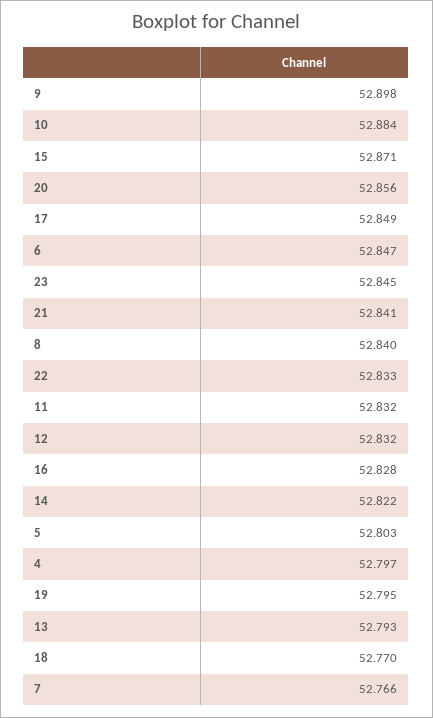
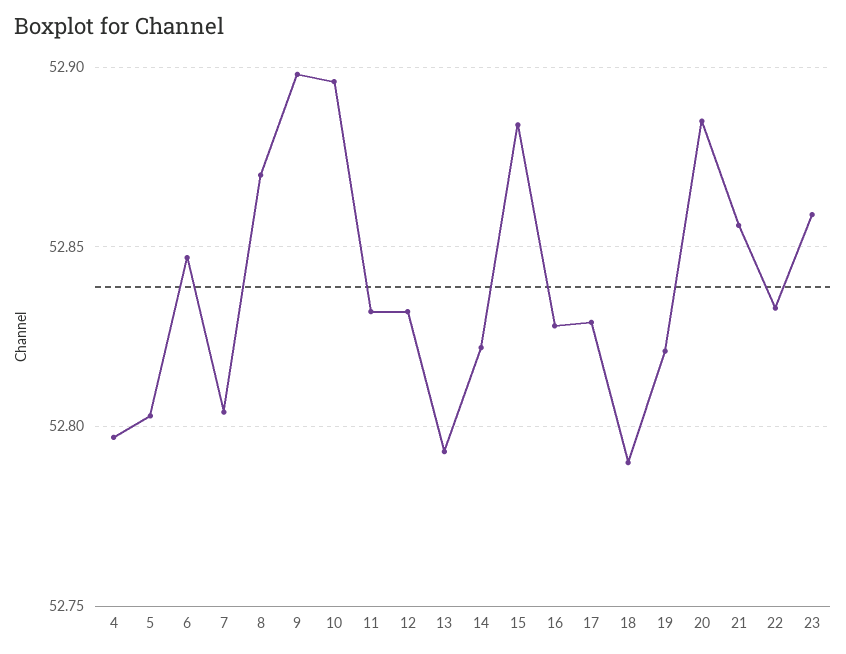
  {
    "9": 52.898,
-   "10": 52.884,
+   "10": 52.895,
-   "15": 52.871,
+   "15": 52.885,
-   "20": 52.856,
+   "20": 52.885,
-   "17": 52.849,
+   "17": 52.83,
    "6": 52.847,
-   "23": 52.845,
+   "23": 52.86,
-   "21": 52.841,
+   "21": 52.855,
-   "8": 52.84,
+   "8": 52.87,
    "22": 52.833,
    "11": 52.832,
    "12": 52.832,
    "16": 52.828,
    "14": 52.822,
    "5": 52.803,
    "4": 52.797,
-   "19": 52.795,
+   "19": 52.82,
    "13": 52.793,
-   "18": 52.77,
+   "18": 52.79,
-   "7": 52.766
+   "7": 52.805
  }

